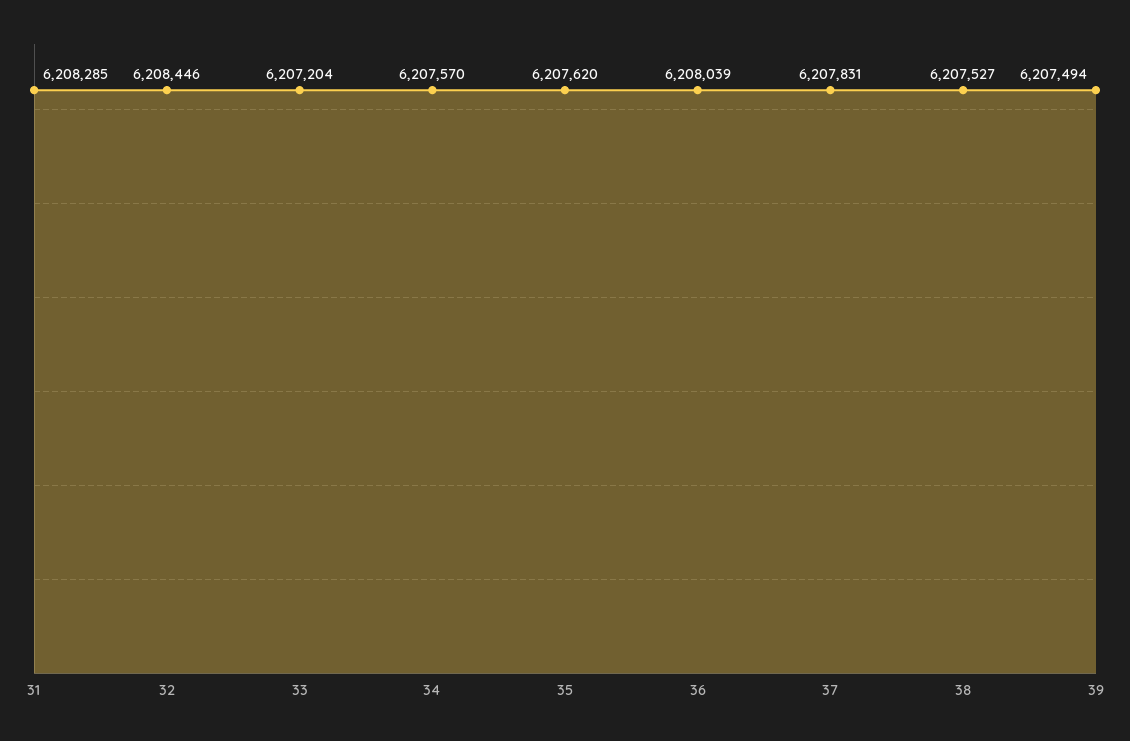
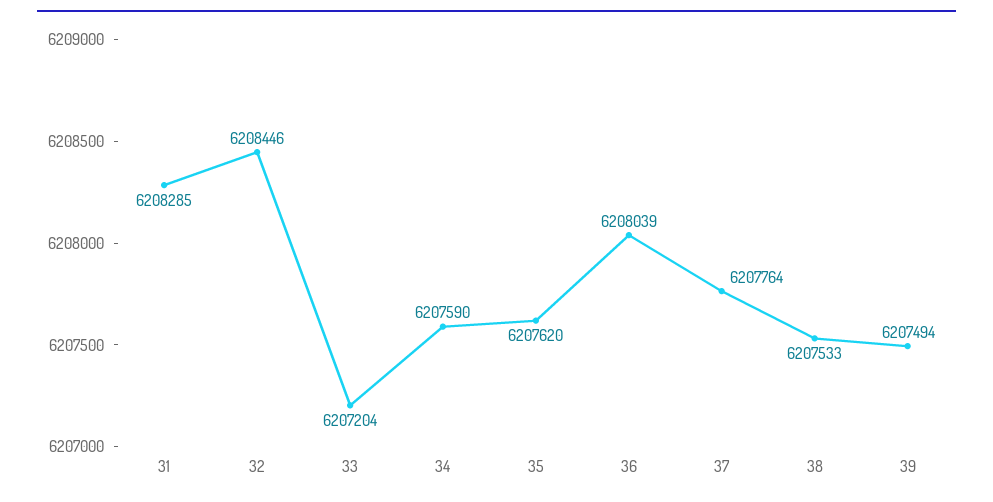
  {
    "31": 6208285,
    "32": 6208446,
    "33": 6207204,
-   "34": 6207570,
+   "34": 6207590,
    "35": 6207620,
    "36": 6208039,
-   "37": 6207831,
+   "37": 6207764,
-   "38": 6207527,
+   "38": 6207533,
    "39": 6207494
  }

